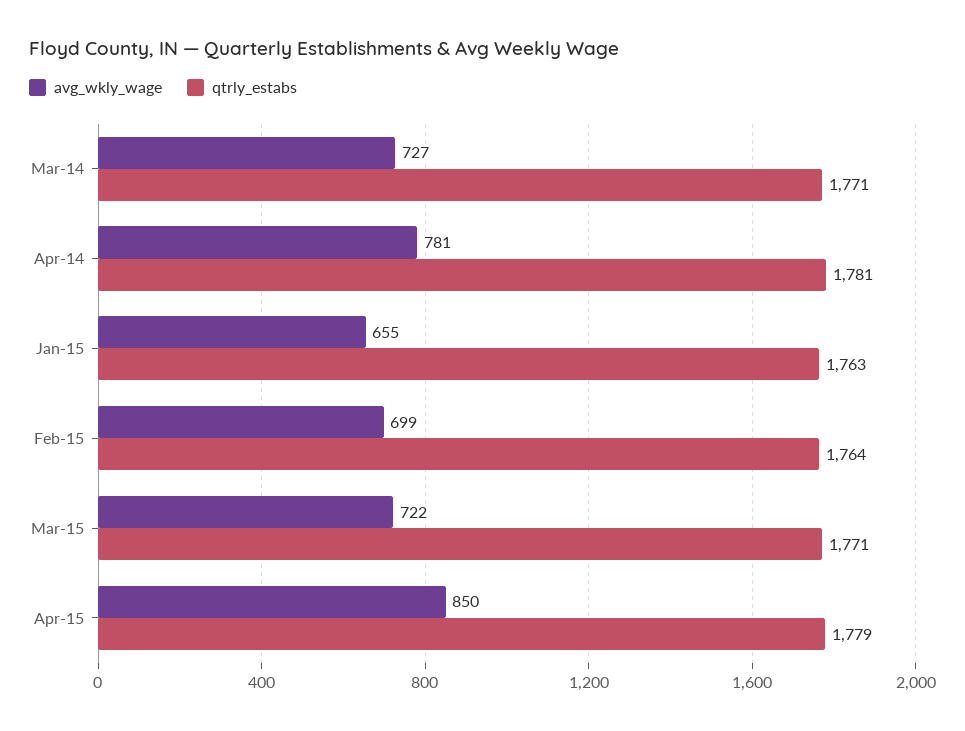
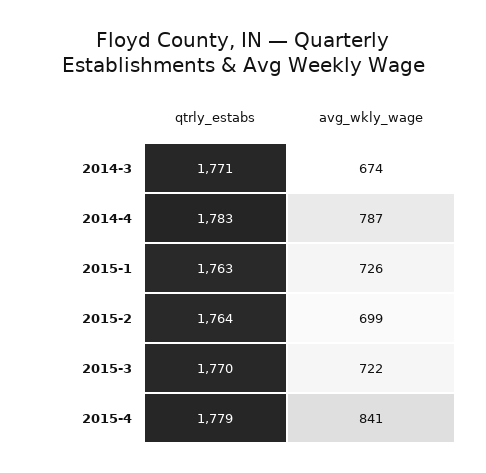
  {
    "avg_wkly_wage": {
-     "Mar-14": 727,
+     "Mar-14": 674,
-     "Apr-14": 781,
+     "Apr-14": 787,
-     "Jan-15": 655,
+     "Jan-15": 726,
      "Feb-15": 699,
      "Mar-15": 722,
-     "Apr-15": 850
+     "Apr-15": 841
    },
    "qtrly_estabs": {
      "Mar-14": 1771,
-     "Apr-14": 1781,
+     "Apr-14": 1783,
      "Jan-15": 1763,
      "Feb-15": 1764,
-     "Mar-15": 1771,
+     "Mar-15": 1770,
      "Apr-15": 1779
    }
  }

